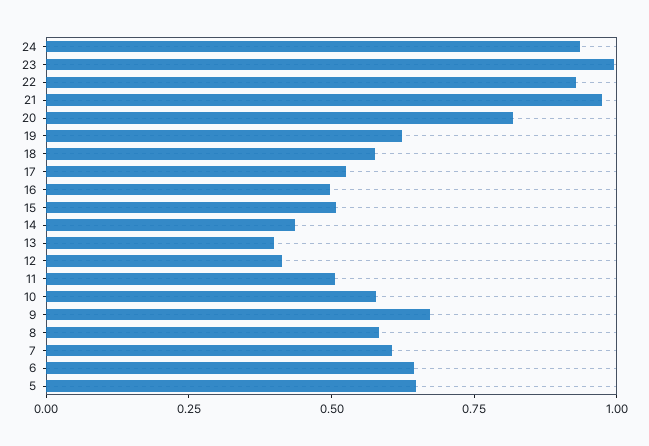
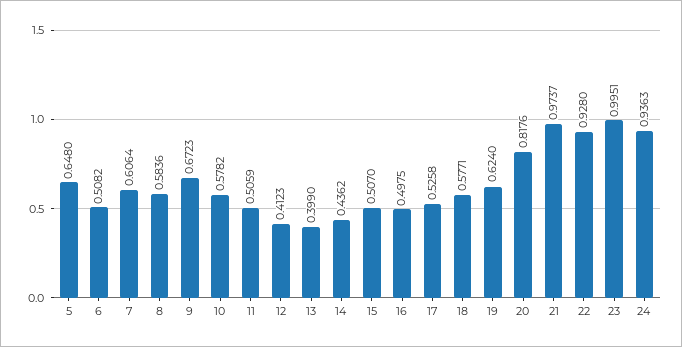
  {
    "24": 0.9363,
    "23": 0.9951,
    "22": 0.928,
    "21": 0.9737,
    "20": 0.8176,
    "19": 0.624,
    "18": 0.5771,
    "17": 0.5258,
    "16": 0.4975,
    "15": 0.507,
    "14": 0.4362,
    "13": 0.399,
    "12": 0.4123,
    "11": 0.5059,
    "10": 0.5782,
    "9": 0.6723,
    "8": 0.5836,
    "7": 0.6064,
-   "6": 0.65,
+   "6": 0.5082,
    "5": 0.648
  }

